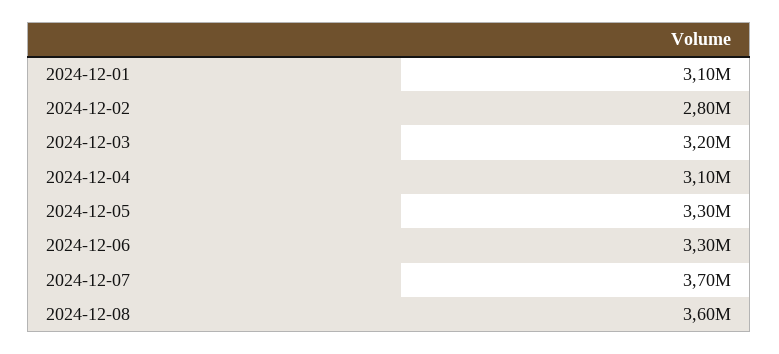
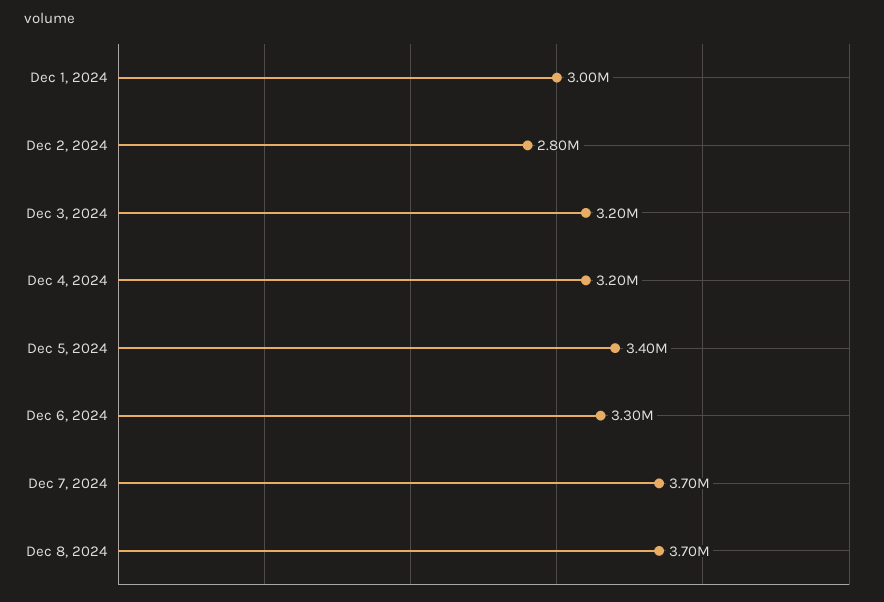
  {
-   "2024-12-01": 3100000,
+   "2024-12-01": 3000000,
    "2024-12-02": 2800000,
    "2024-12-03": 3200000,
-   "2024-12-04": 3100000,
+   "2024-12-04": 3200000,
-   "2024-12-05": 3300000,
+   "2024-12-05": 3400000,
    "2024-12-06": 3300000,
    "2024-12-07": 3700000,
-   "2024-12-08": 3600000
+   "2024-12-08": 3700000
  }

